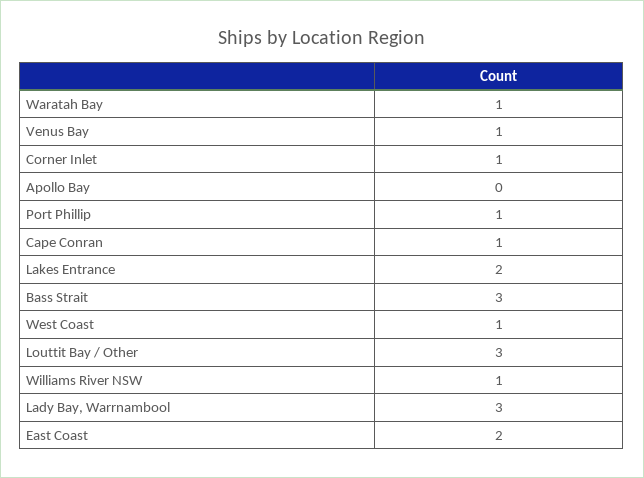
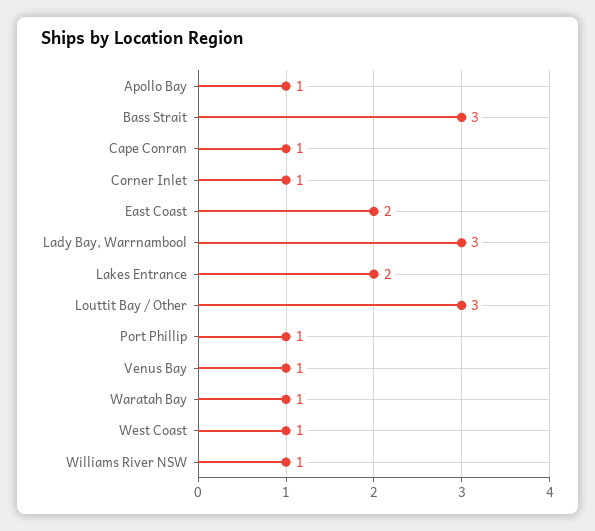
  {
    "Waratah Bay": 1,
    "Venus Bay": 1,
    "Corner Inlet": 1,
-   "Apollo Bay": 0,
+   "Apollo Bay": 1,
    "Port Phillip": 1,
    "Cape Conran": 1,
    "Lakes Entrance": 2,
    "Bass Strait": 3,
    "West Coast": 1,
    "Louttit Bay / Other": 3,
    "Williams River NSW": 1,
    "Lady Bay, Warrnambool": 3,
    "East Coast": 2
  }

